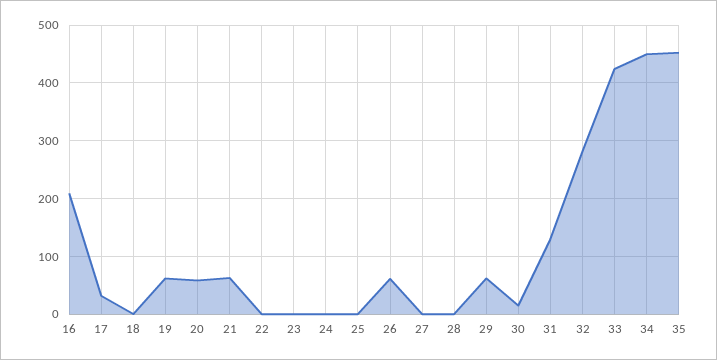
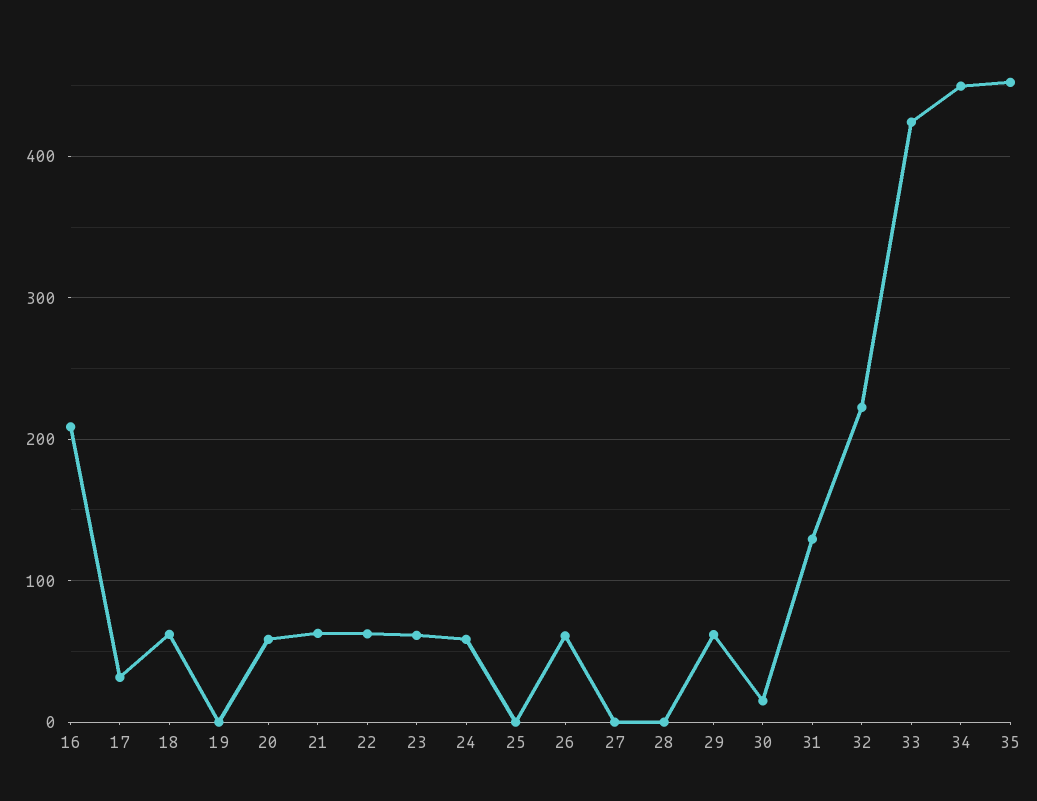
  {
    "16": 210,
    "17": 30,
-   "18": 0,
+   "18": 60,
-   "19": 60,
+   "19": 0,
    "20": 60,
    "21": 60,
-   "22": 0,
+   "22": 60,
-   "23": 0,
+   "23": 60,
-   "24": 0,
+   "24": 60,
    "25": 0,
    "26": 60,
    "27": 0,
    "28": 0,
    "29": 60,
    "30": 20,
    "31": 130,
-   "32": 280,
+   "32": 220,
    "33": 420,
    "34": 450,
    "35": 450
  }

